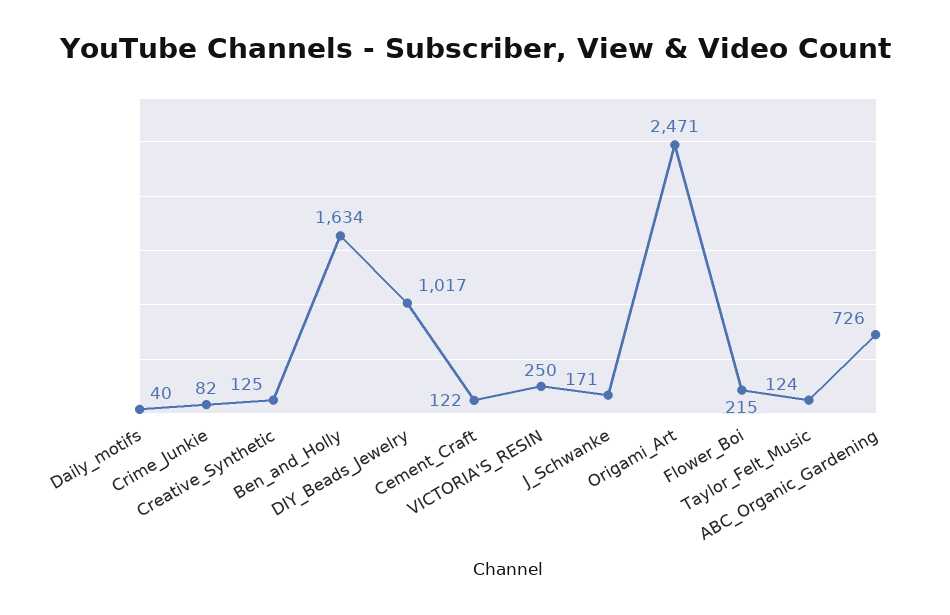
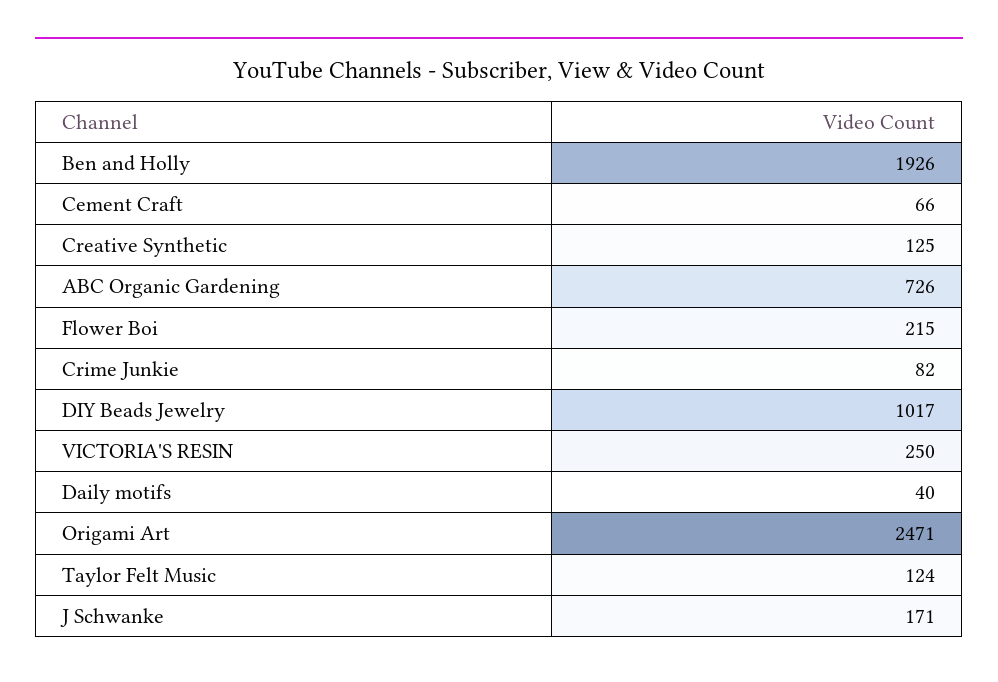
  {
    "Daily_motifs": 40,
    "Crime_Junkie": 82,
    "Creative_Synthetic": 125,
-   "Ben_and_Holly": 1634,
+   "Ben_and_Holly": 1926,
    "DIY_Beads_Jewelry": 1017,
-   "Cement_Craft": 122,
+   "Cement_Craft": 66,
    "VICTORIA'S_RESIN": 250,
    "J_Schwanke": 171,
    "Origami_Art": 2471,
    "Flower_Boi": 215,
    "Taylor_Felt_Music": 124,
    "ABC_Organic_Gardening": 726
  }

